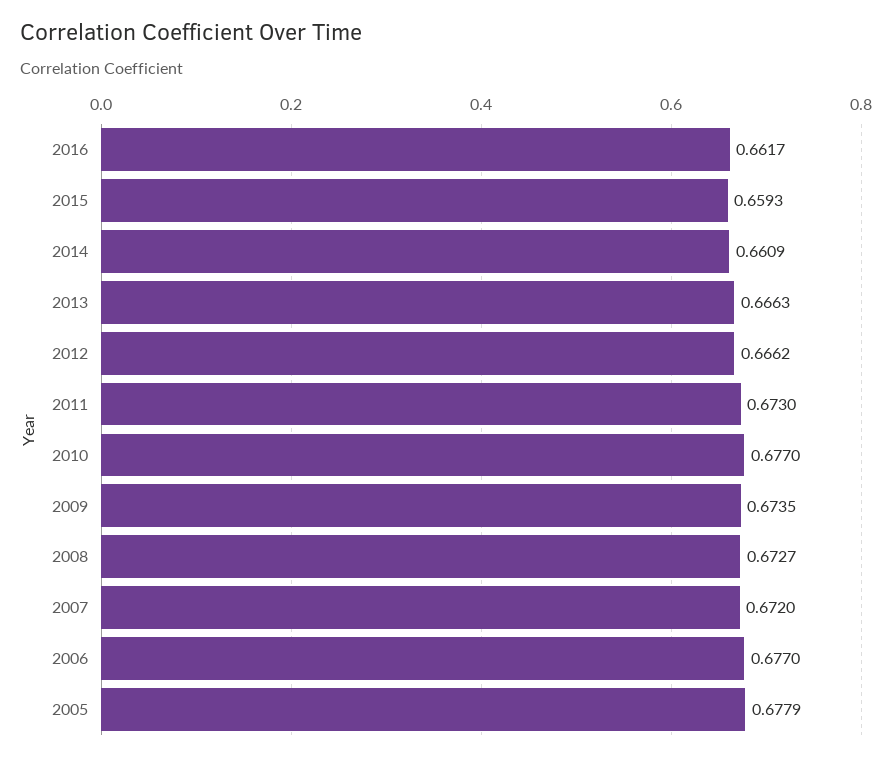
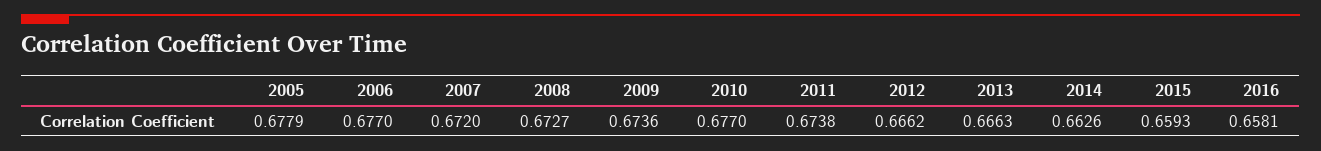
  {
-   "2016": 0.6617,
+   "2016": 0.6581,
    "2015": 0.6593,
-   "2014": 0.6609,
+   "2014": 0.6626,
    "2013": 0.6663,
    "2012": 0.6662,
-   "2011": 0.673,
+   "2011": 0.6738,
    "2010": 0.677,
-   "2009": 0.6735,
+   "2009": 0.6736,
    "2008": 0.6727,
    "2007": 0.672,
    "2006": 0.677,
    "2005": 0.6779
  }

